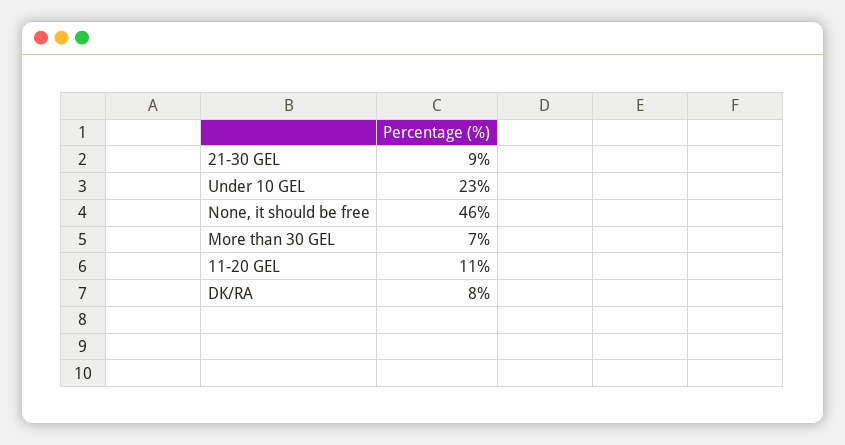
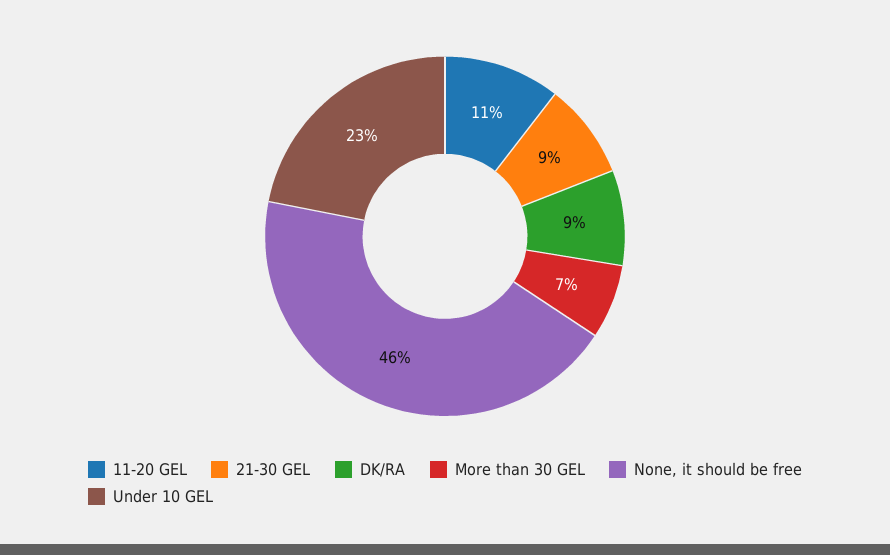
  {
    "21-30 GEL": 9,
    "Under 10 GEL": 23,
    "None, it should be free": 46,
    "More than 30 GEL": 7,
    "11-20 GEL": 11,
-   "DK/RA": 8
+   "DK/RA": 9
  }

